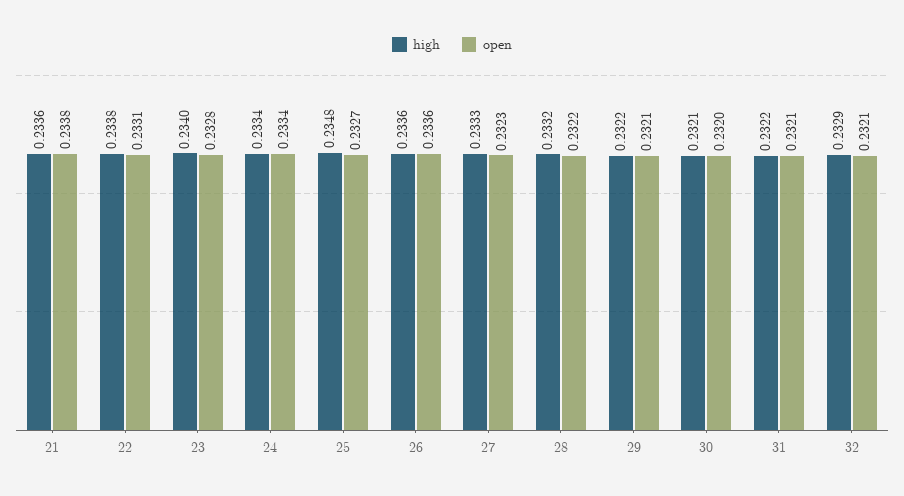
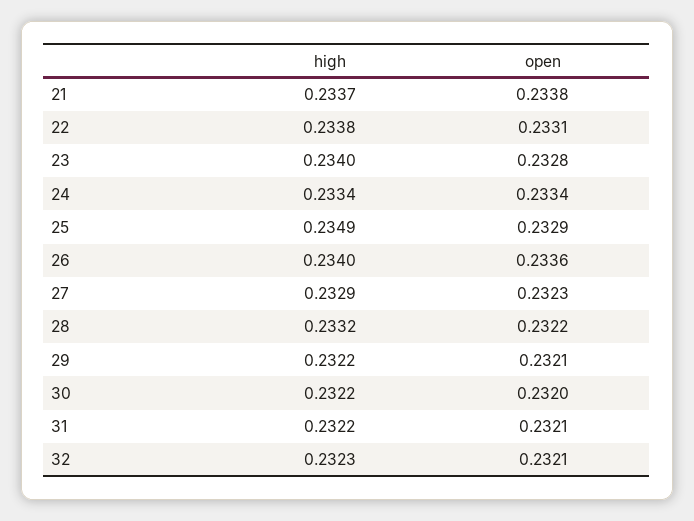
  {
    "high": {
-     "21": 0.2336,
+     "21": 0.2337,
      "22": 0.2338,
      "23": 0.234,
      "24": 0.2334,
-     "25": 0.2348,
+     "25": 0.2349,
-     "26": 0.2336,
+     "26": 0.234,
-     "27": 0.2333,
+     "27": 0.2329,
      "28": 0.2332,
      "29": 0.2322,
-     "30": 0.2321,
+     "30": 0.2322,
      "31": 0.2322,
-     "32": 0.2329
+     "32": 0.2323
    },
    "open": {
      "21": 0.2338,
      "22": 0.2331,
      "23": 0.2328,
      "24": 0.2334,
-     "25": 0.2327,
+     "25": 0.2329,
      "26": 0.2336,
      "27": 0.2323,
      "28": 0.2322,
      "29": 0.2321,
      "30": 0.232,
      "31": 0.2321,
      "32": 0.2321
    }
  }

